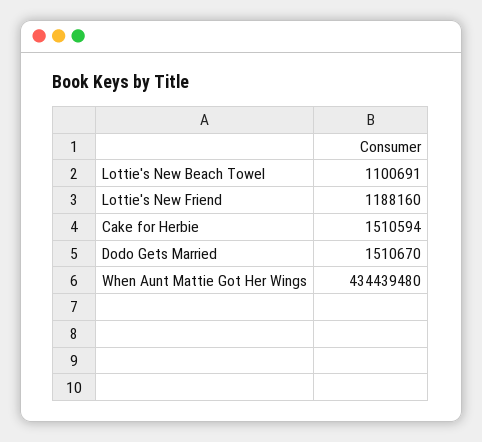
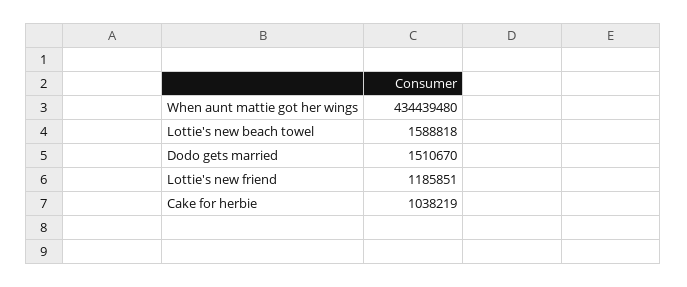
  {
-   "Lottie's New Beach Towel": 1100691,
+   "Lottie's New Beach Towel": 1588818,
-   "Lottie's New Friend": 1188160,
+   "Lottie's New Friend": 1185851,
-   "Cake for Herbie": 1510594,
+   "Cake for Herbie": 1038219,
    "Dodo Gets Married": 1510670,
    "When Aunt Mattie Got Her Wings": 434439480
  }

